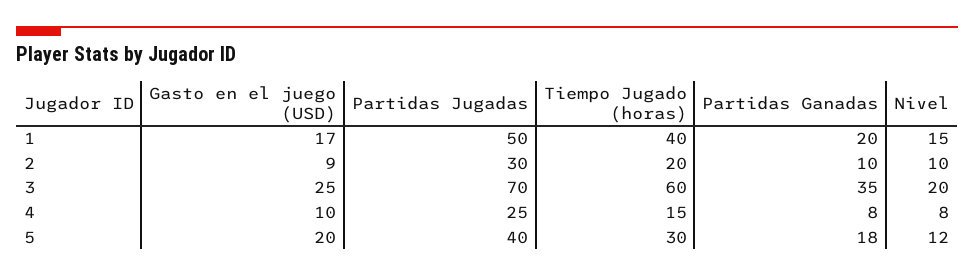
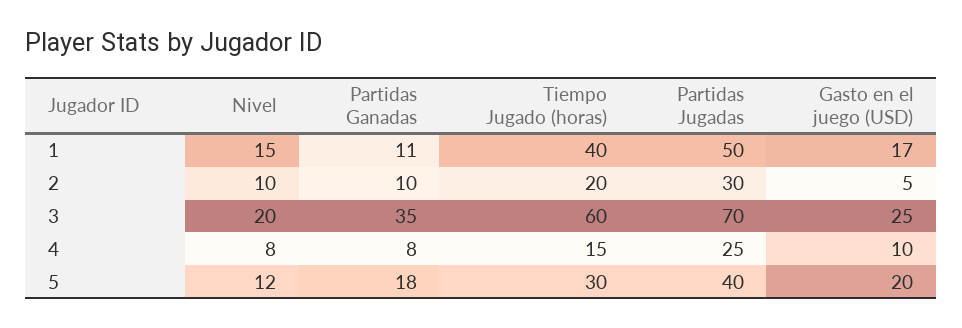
  {
    "Gasto en el juego (USD)": {
      "1": 17,
-     "2": 9,
+     "2": 5,
      "3": 25,
      "4": 10,
      "5": 20
    },
    "Partidas Jugadas": {
      "1": 50,
      "2": 30,
      "3": 70,
      "4": 25,
      "5": 40
    },
    "Tiempo Jugado (horas)": {
      "1": 40,
      "2": 20,
      "3": 60,
      "4": 15,
      "5": 30
    },
    "Partidas Ganadas": {
-     "1": 20,
+     "1": 11,
      "2": 10,
      "3": 35,
      "4": 8,
      "5": 18
    },
    "Nivel": {
      "1": 15,
      "2": 10,
      "3": 20,
      "4": 8,
      "5": 12
    }
  }

